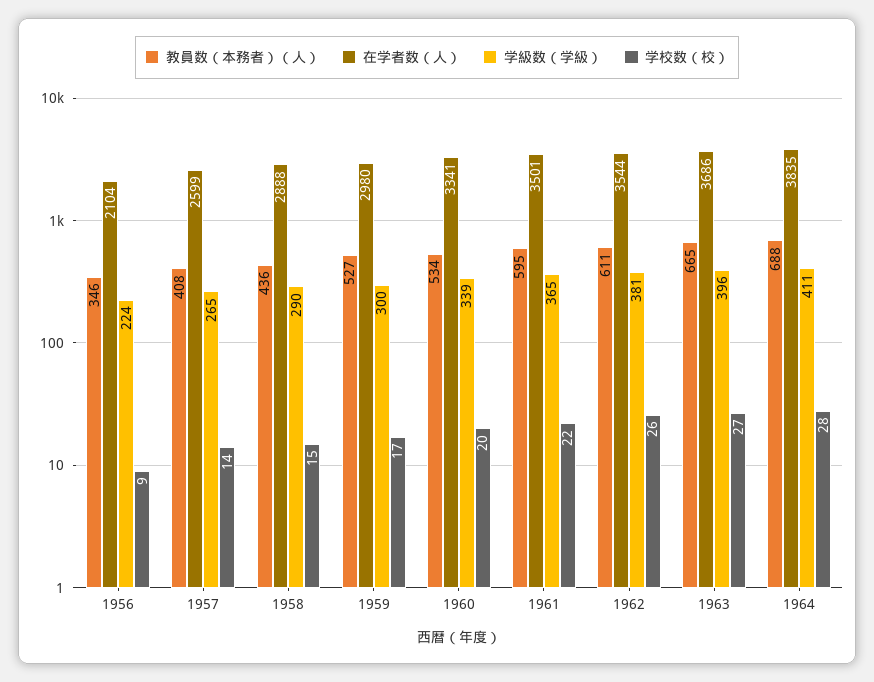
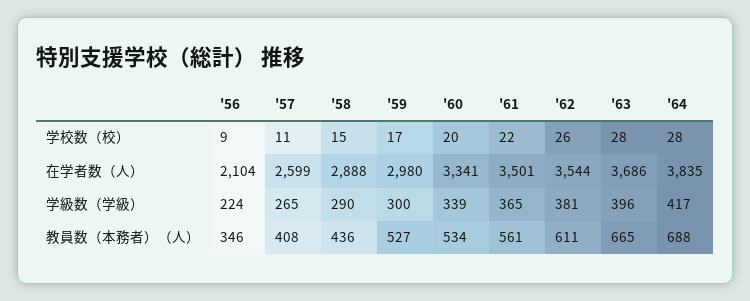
  {
    "教員数（本務者）（人）": {
      "1956": 346,
      "1957": 408,
      "1958": 436,
      "1959": 527,
      "1960": 534,
-     "1961": 595,
+     "1961": 561,
      "1962": 611,
      "1963": 665,
      "1964": 688
    },
    "在学者数（人）": {
      "1956": 2104,
      "1957": 2599,
      "1958": 2888,
      "1959": 2980,
      "1960": 3341,
      "1961": 3501,
      "1962": 3544,
      "1963": 3686,
      "1964": 3835
    },
    "学級数（学級）": {
      "1956": 224,
      "1957": 265,
      "1958": 290,
      "1959": 300,
      "1960": 339,
      "1961": 365,
      "1962": 381,
      "1963": 396,
-     "1964": 411
+     "1964": 417
    },
    "学校数（校）": {
      "1956": 9,
-     "1957": 14,
+     "1957": 11,
      "1958": 15,
      "1959": 17,
      "1960": 20,
      "1961": 22,
      "1962": 26,
-     "1963": 27,
+     "1963": 28,
      "1964": 28
    }
  }

